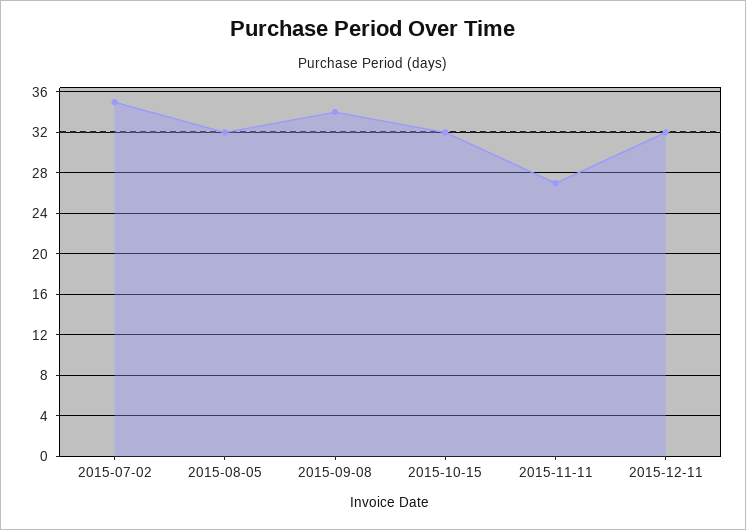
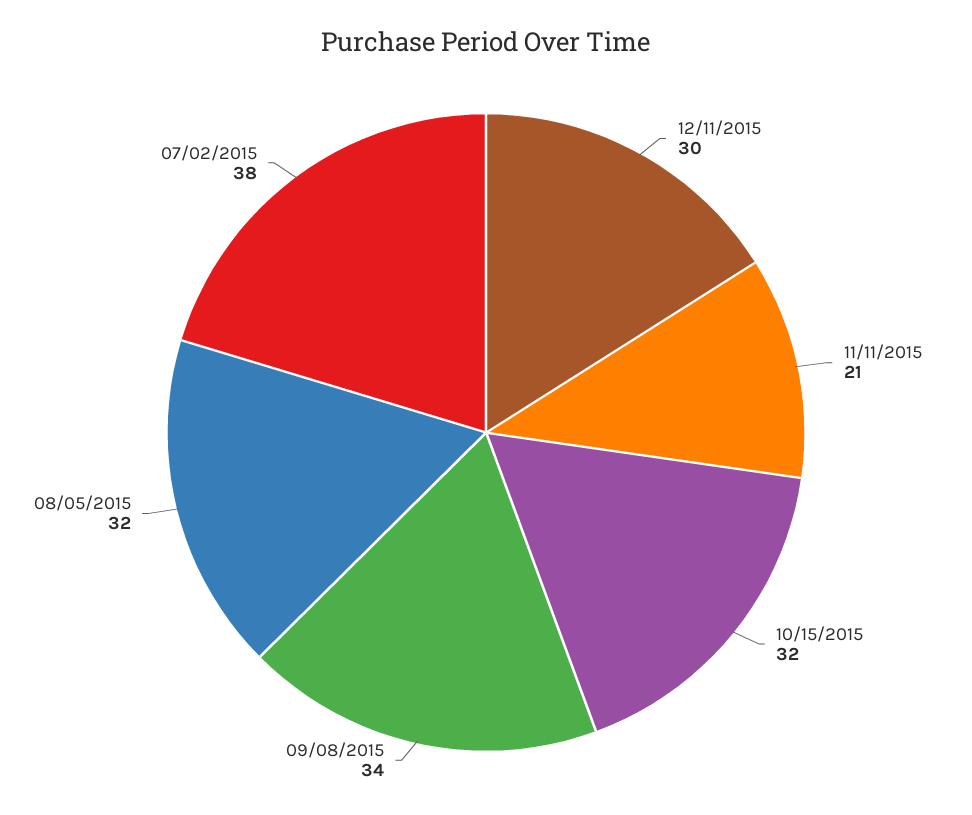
  {
-   "2015-07-02": 35,
+   "2015-07-02": 38,
    "2015-08-05": 32,
    "2015-09-08": 34,
    "2015-10-15": 32,
-   "2015-11-11": 27,
+   "2015-11-11": 21,
-   "2015-12-11": 32
+   "2015-12-11": 30
  }

